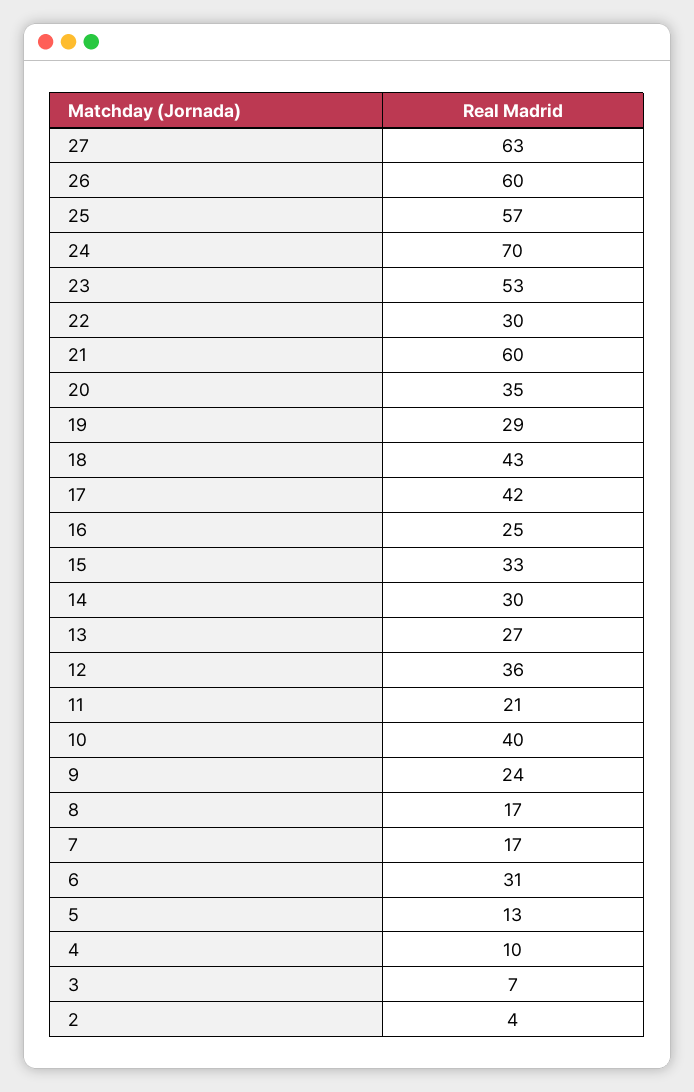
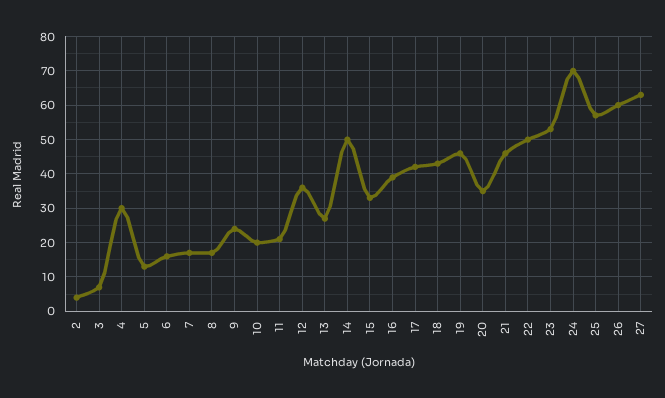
  {
    "27": 63,
    "26": 60,
    "25": 57,
    "24": 70,
    "23": 53,
-   "22": 30,
+   "22": 50,
-   "21": 60,
+   "21": 45,
    "20": 35,
-   "19": 29,
+   "19": 45,
    "18": 43,
    "17": 42,
-   "16": 25,
+   "16": 40,
    "15": 33,
-   "14": 30,
+   "14": 50,
    "13": 27,
    "12": 36,
    "11": 21,
-   "10": 40,
+   "10": 20,
    "9": 24,
    "8": 17,
    "7": 17,
-   "6": 31,
+   "6": 15,
    "5": 13,
-   "4": 10,
+   "4": 30,
    "3": 7,
    "2": 4
  }

